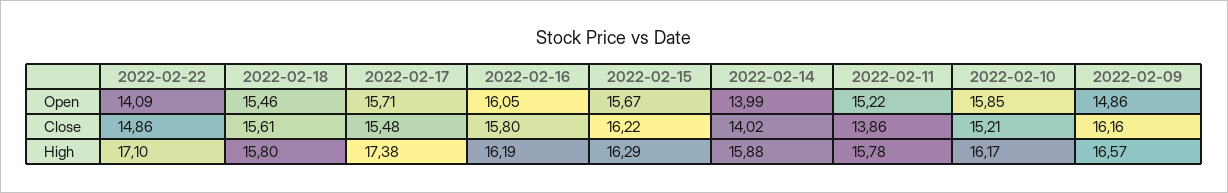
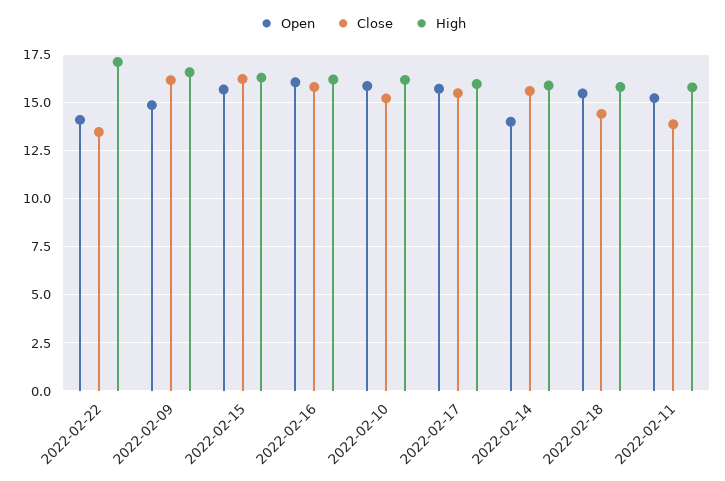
  {
    "Open": {
      "2022-02-22": 14.09,
      "2022-02-18": 15.46,
      "2022-02-17": 15.71,
      "2022-02-16": 16.05,
      "2022-02-15": 15.67,
      "2022-02-14": 13.99,
      "2022-02-11": 15.22,
      "2022-02-10": 15.85,
      "2022-02-09": 14.86
    },
    "Close": {
-     "2022-02-22": 14.86,
+     "2022-02-22": 13.5,
-     "2022-02-18": 15.61,
+     "2022-02-18": 14.5,
      "2022-02-17": 15.48,
      "2022-02-16": 15.8,
      "2022-02-15": 16.22,
-     "2022-02-14": 14.02,
+     "2022-02-14": 15.5,
      "2022-02-11": 13.86,
      "2022-02-10": 15.21,
      "2022-02-09": 16.16
    },
    "High": {
      "2022-02-22": 17.1,
      "2022-02-18": 15.8,
-     "2022-02-17": 17.38,
+     "2022-02-17": 16,
      "2022-02-16": 16.19,
      "2022-02-15": 16.29,
      "2022-02-14": 15.88,
      "2022-02-11": 15.78,
      "2022-02-10": 16.17,
      "2022-02-09": 16.57
    }
  }

